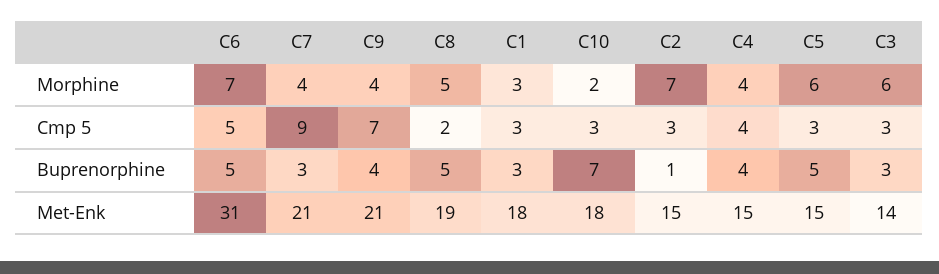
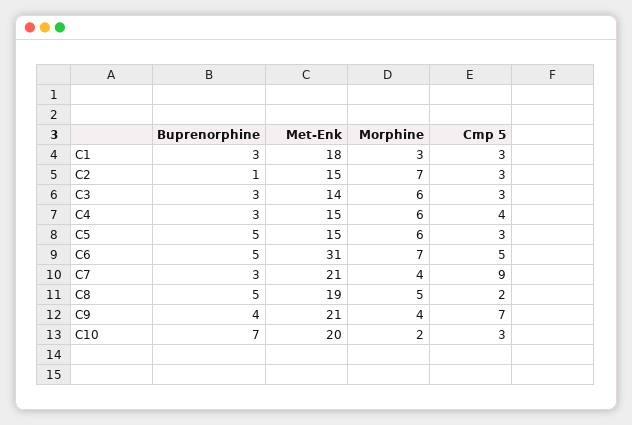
  {
    "C6": {
      "Morphine": 7,
      "Cmp 5": 5,
      "Buprenorphine": 5,
      "Met-Enk": 31
    },
    "C7": {
      "Morphine": 4,
      "Cmp 5": 9,
      "Buprenorphine": 3,
      "Met-Enk": 21
    },
    "C9": {
      "Morphine": 4,
      "Cmp 5": 7,
      "Buprenorphine": 4,
      "Met-Enk": 21
    },
    "C8": {
      "Morphine": 5,
      "Cmp 5": 2,
      "Buprenorphine": 5,
      "Met-Enk": 19
    },
    "C1": {
      "Morphine": 3,
      "Cmp 5": 3,
      "Buprenorphine": 3,
      "Met-Enk": 18
    },
    "C10": {
      "Morphine": 2,
      "Cmp 5": 3,
      "Buprenorphine": 7,
-     "Met-Enk": 18
+     "Met-Enk": 20
    },
    "C2": {
      "Morphine": 7,
      "Cmp 5": 3,
      "Buprenorphine": 1,
      "Met-Enk": 15
    },
    "C4": {
-     "Morphine": 4,
+     "Morphine": 6,
      "Cmp 5": 4,
-     "Buprenorphine": 4,
+     "Buprenorphine": 3,
      "Met-Enk": 15
    },
    "C5": {
      "Morphine": 6,
      "Cmp 5": 3,
      "Buprenorphine": 5,
      "Met-Enk": 15
    },
    "C3": {
      "Morphine": 6,
      "Cmp 5": 3,
      "Buprenorphine": 3,
      "Met-Enk": 14
    }
  }

